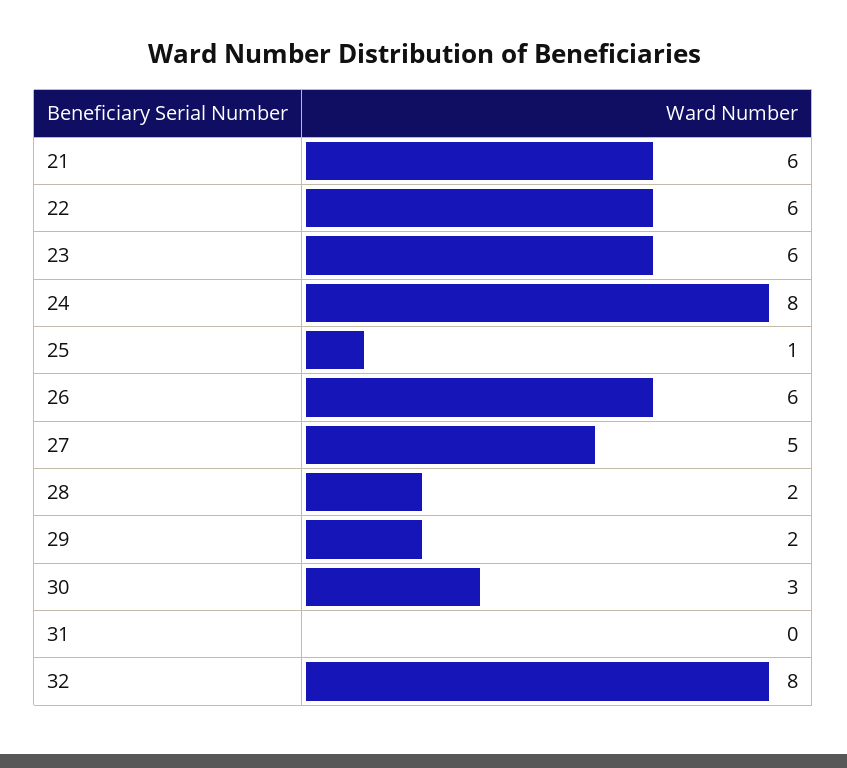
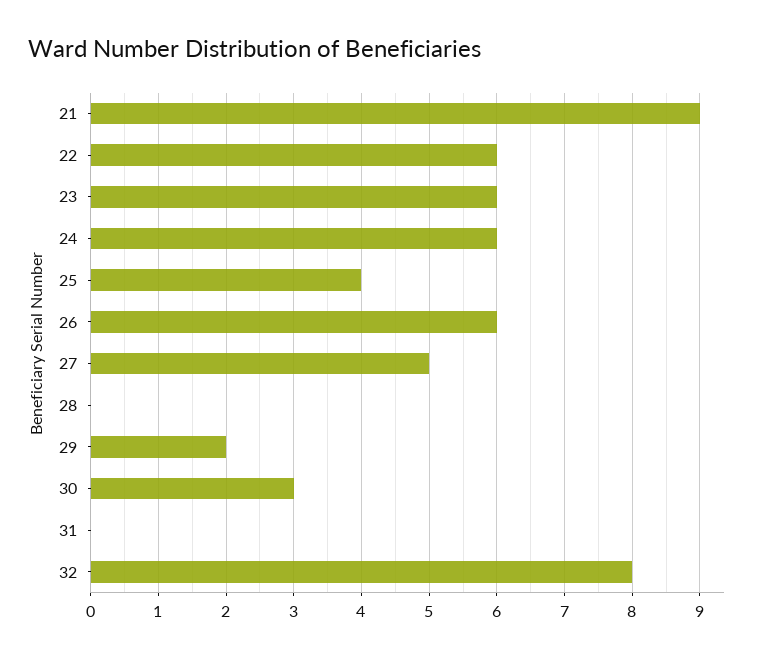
  {
-   "21": 6,
+   "21": 9,
    "22": 6,
    "23": 6,
-   "24": 8,
+   "24": 6,
-   "25": 1,
+   "25": 4,
    "26": 6,
    "27": 5,
-   "28": 2,
+   "28": 0,
    "29": 2,
    "30": 3,
    "31": 0,
    "32": 8
  }

